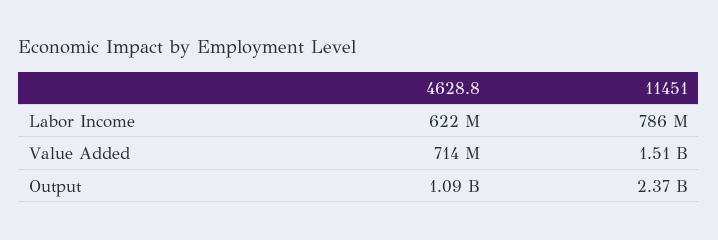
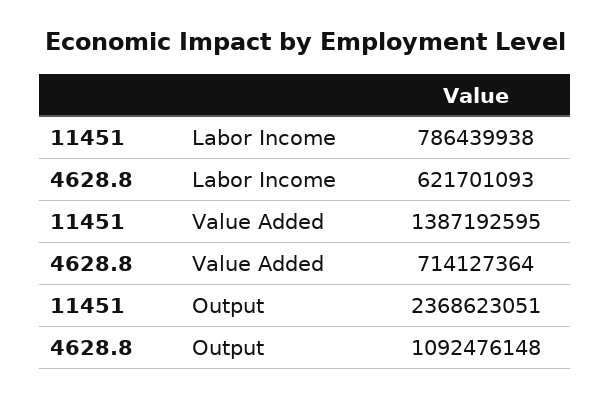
  {
    "4628.8": {
      "Labor Income": 621701093,
      "Value Added": 714127364,
      "Output": 1092476148
    },
    "11451": {
      "Labor Income": 786439938,
-     "Value Added": 1510000000,
+     "Value Added": 1387192595,
      "Output": 2368623051
    }
  }

